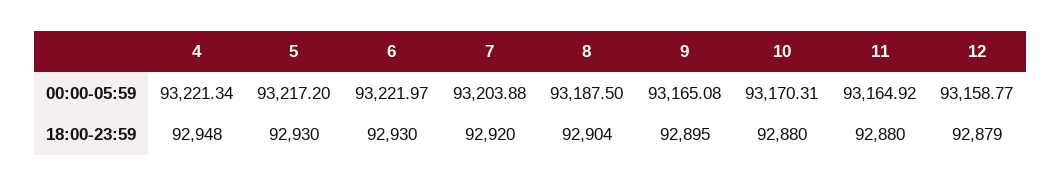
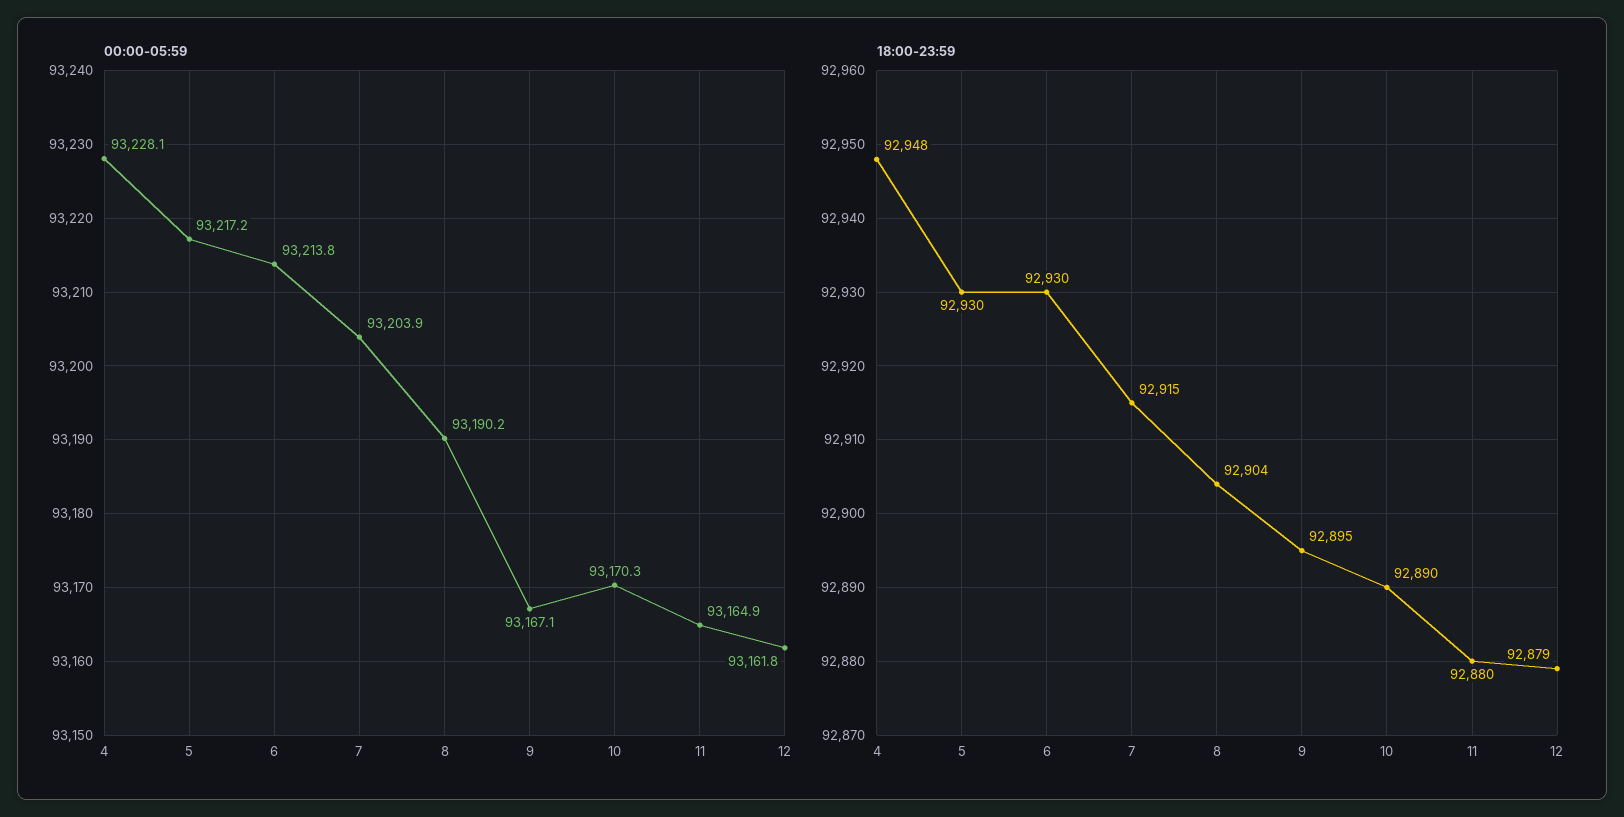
  {
    "00:00-05:59": {
-     "4": 93221.34,
+     "4": 93228.1,
      "5": 93217.2,
-     "6": 93221.97,
+     "6": 93213.8,
      "7": 93203.88,
-     "8": 93187.5,
+     "8": 93190.2,
-     "9": 93165.08,
+     "9": 93167.1,
      "10": 93170.31,
      "11": 93164.92,
-     "12": 93158.77
+     "12": 93161.8
    },
    "18:00-23:59": {
      "4": 92948,
      "5": 92930,
      "6": 92930,
-     "7": 92920,
+     "7": 92915,
      "8": 92904,
      "9": 92895,
-     "10": 92880,
+     "10": 92890,
      "11": 92880,
      "12": 92879
    }
  }

